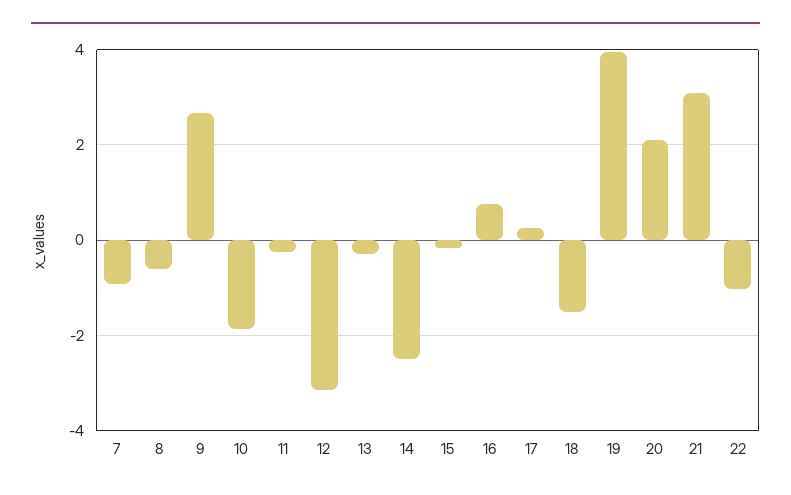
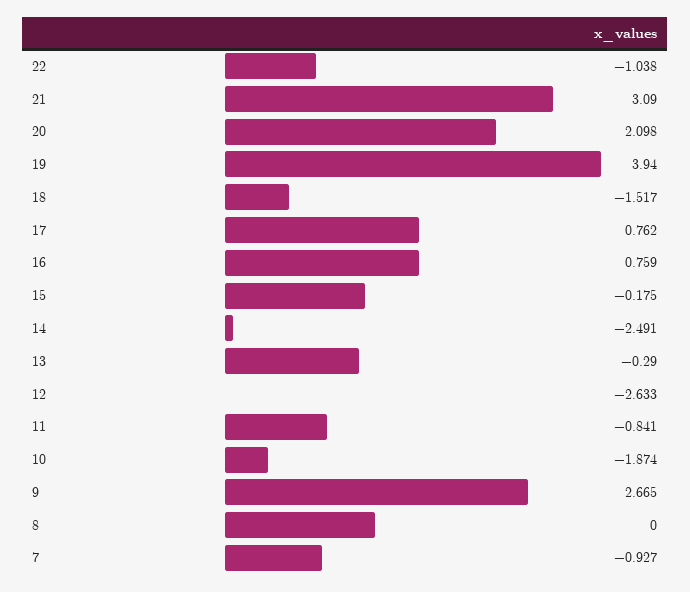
  {
    "7": -0.927,
-   "8": -0.6,
+   "8": 0,
    "9": 2.665,
    "10": -1.874,
-   "11": -0.2,
+   "11": -0.841,
-   "12": -3.2,
+   "12": -2.633,
    "13": -0.29,
    "14": -2.491,
    "15": -0.175,
    "16": 0.759,
-   "17": 0.2,
+   "17": 0.762,
    "18": -1.517,
    "19": 3.94,
    "20": 2.098,
    "21": 3.09,
    "22": -1.038
  }

